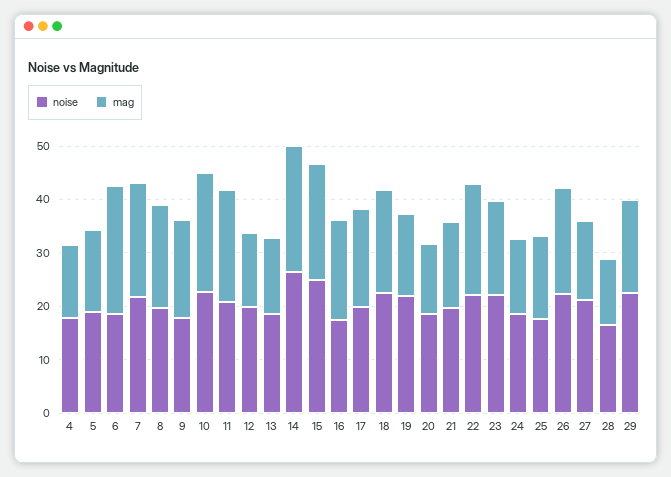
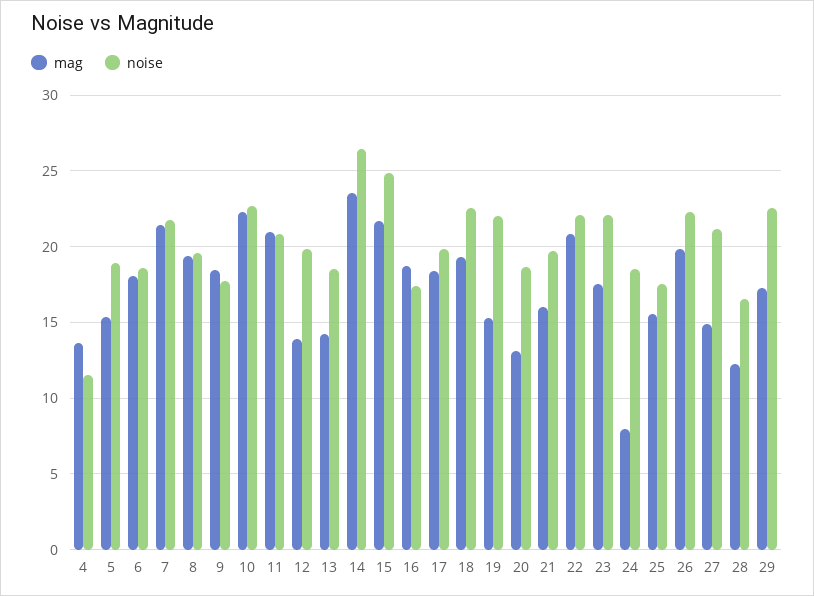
  {
    "noise": {
-     "4": 18,
+     "4": 11.5,
      "5": 19,
      "6": 18.5,
      "7": 22,
      "8": 19.5,
      "9": 17.5,
      "10": 22.5,
      "11": 21,
      "12": 20,
      "13": 18.5,
      "14": 26.5,
      "15": 25,
      "16": 17.5,
      "17": 20,
      "18": 22.5,
      "19": 22,
      "20": 18.5,
      "21": 19.5,
      "22": 22,
      "23": 22,
      "24": 18.5,
      "25": 17.5,
      "26": 22.5,
      "27": 21,
      "28": 16.5,
      "29": 22.5
    },
    "mag": {
      "4": 13.5,
      "5": 15.5,
-     "6": 24,
+     "6": 18,
      "7": 21.5,
      "8": 19.5,
      "9": 18.5,
      "10": 22.5,
      "11": 21,
      "12": 14,
      "13": 14,
      "14": 23.5,
      "15": 21.5,
      "16": 18.5,
      "17": 18.5,
      "18": 19.5,
      "19": 15.5,
      "20": 13,
      "21": 16,
      "22": 21,
      "23": 17.5,
-     "24": 14,
+     "24": 8,
      "25": 15.5,
      "26": 20,
      "27": 15,
      "28": 12,
      "29": 17.5
    }
  }

